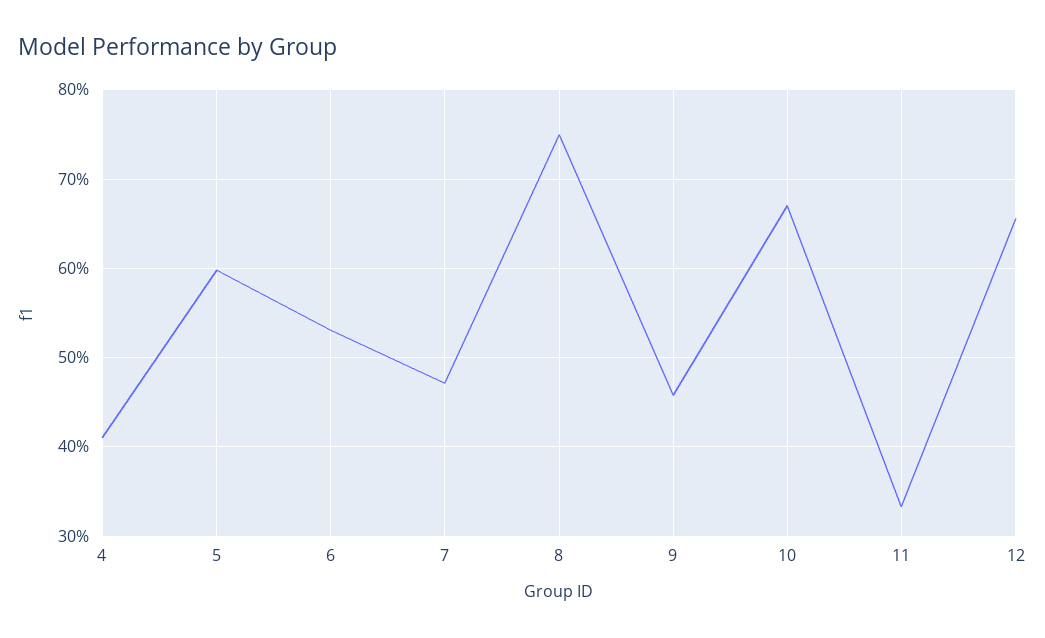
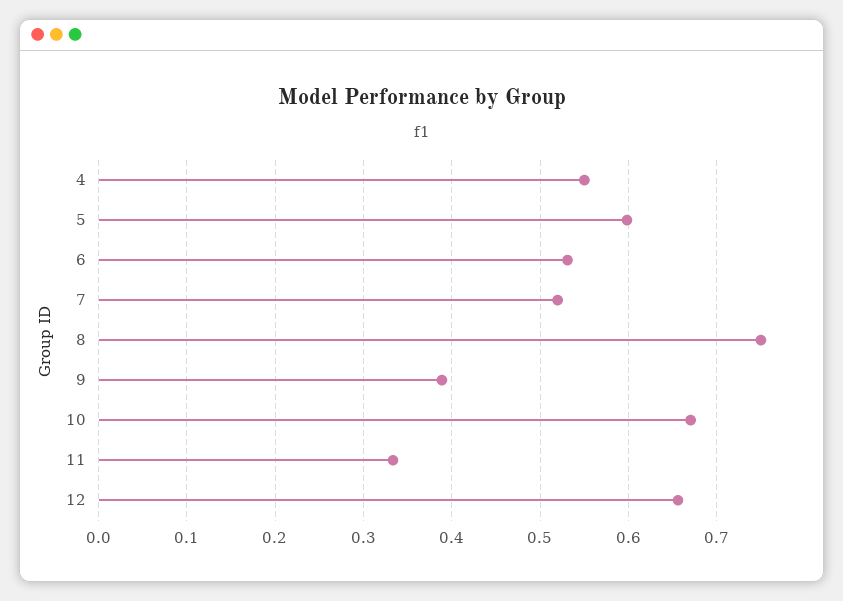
  {
-   "4": 0.41,
+   "4": 0.55,
    "5": 0.6,
    "6": 0.53,
-   "7": 0.47,
+   "7": 0.52,
    "8": 0.75,
-   "9": 0.46,
+   "9": 0.39,
    "10": 0.67,
    "11": 0.33,
    "12": 0.66
  }

